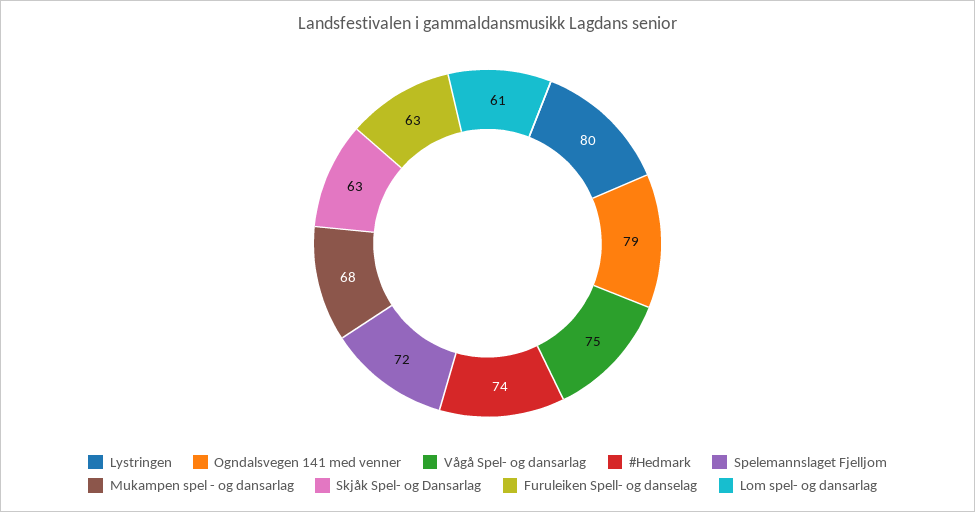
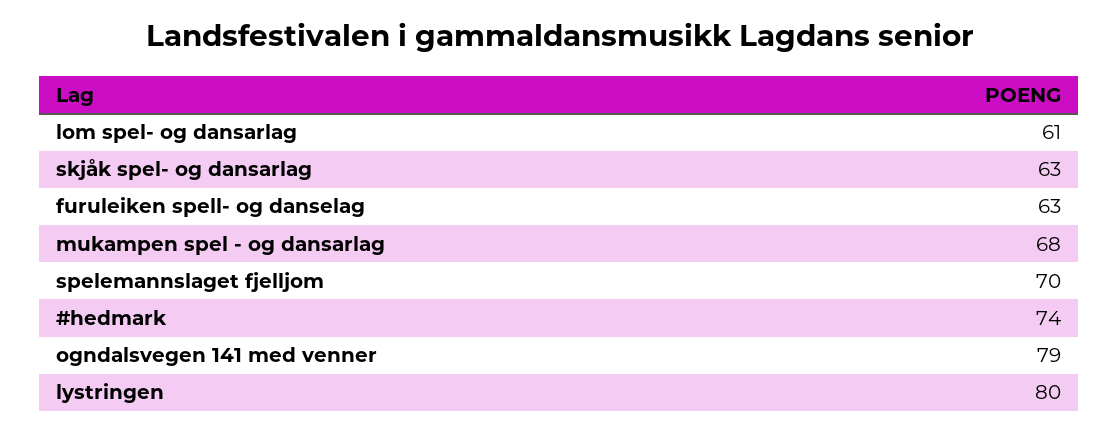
  {
    "Lystringen": 80,
    "Ogndalsvegen 141 med venner": 79,
-   "Vågå Spel- og dansarlag": 75,
    "#Hedmark": 74,
-   "Spelemannslaget Fjelljom": 72,
+   "Spelemannslaget Fjelljom": 70,
    "Mukampen spel - og dansarlag": 68,
    "Skjåk Spel- og Dansarlag": 63,
    "Furuleiken Spell- og danselag": 63,
    "Lom spel- og dansarlag": 61
  }

